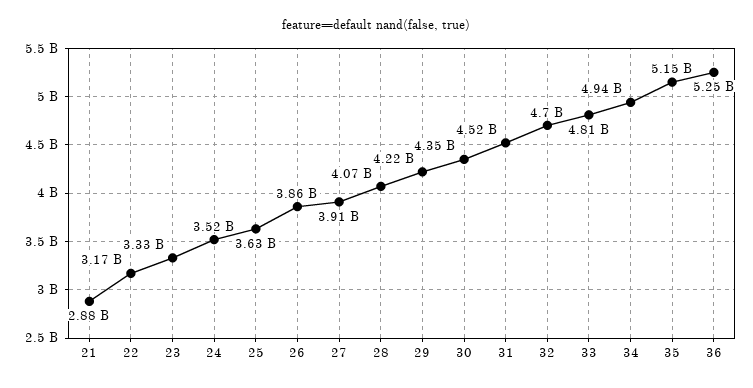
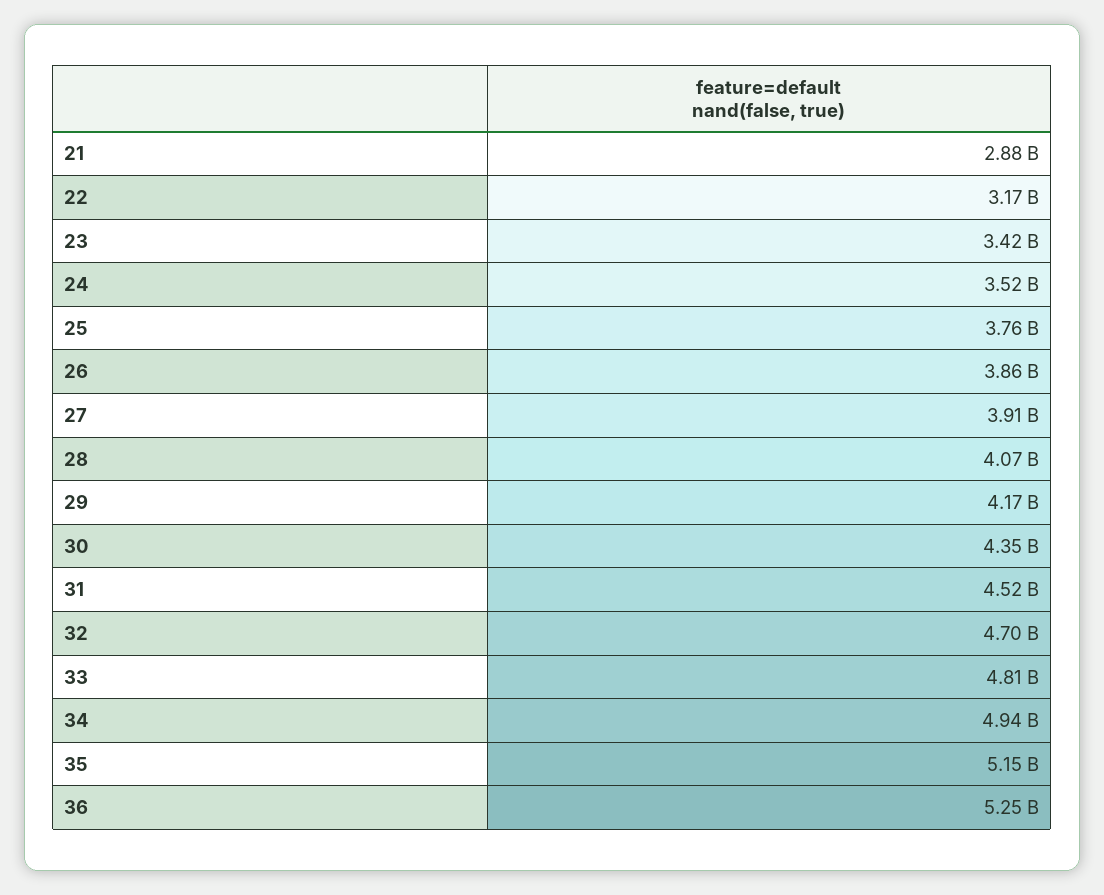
  {
    "21": 2880000000,
    "22": 3170000000,
-   "23": 3330000000,
+   "23": 3420000000,
    "24": 3520000000,
-   "25": 3630000000,
+   "25": 3760000000,
    "26": 3860000000,
    "27": 3910000000,
    "28": 4070000000,
-   "29": 4220000000,
+   "29": 4170000000,
    "30": 4350000000,
    "31": 4520000000,
    "32": 4700000000,
    "33": 4810000000,
    "34": 4940000000,
    "35": 5150000000,
    "36": 5250000000
  }

